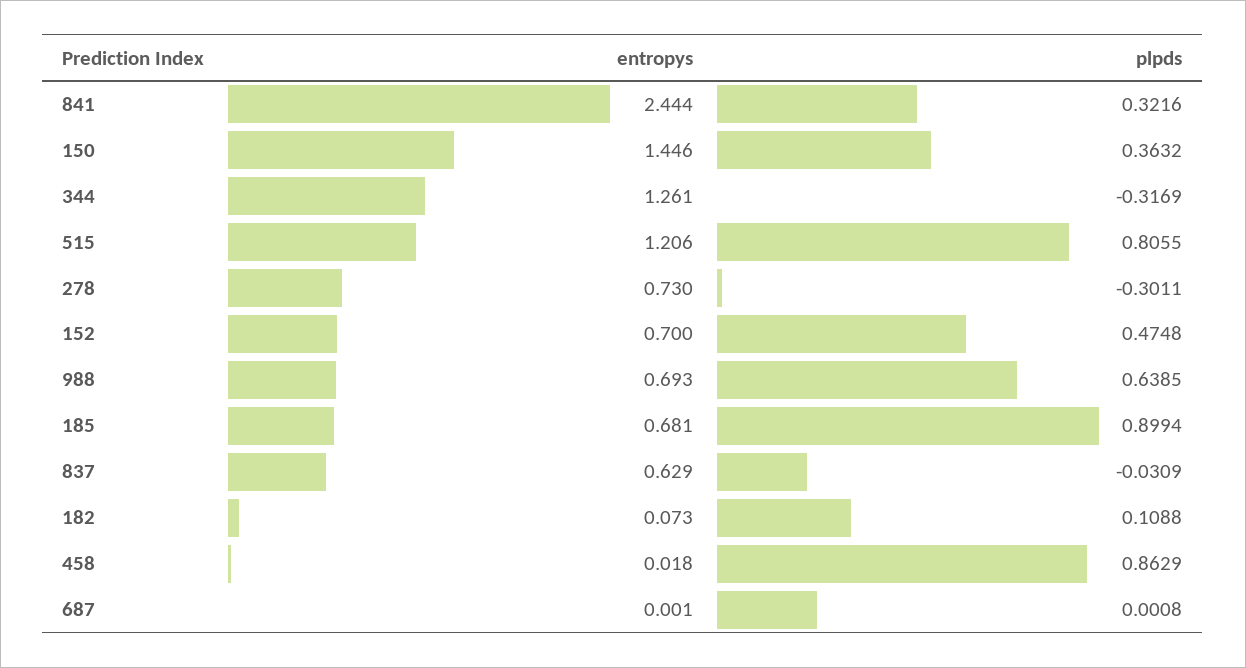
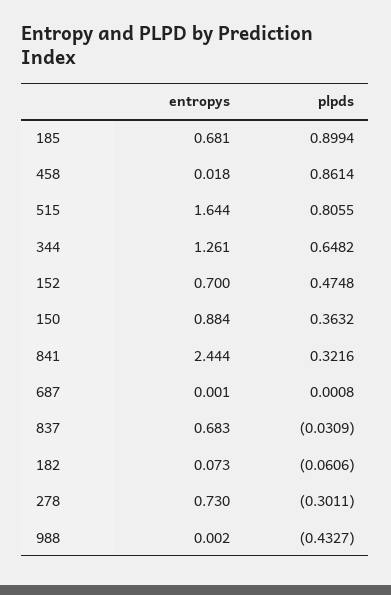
  {
    "entropys": {
      "841": 2.444,
-     "150": 1.446,
+     "150": 0.884,
      "344": 1.261,
-     "515": 1.206,
+     "515": 1.644,
      "278": 0.73,
      "152": 0.7,
-     "988": 0.693,
+     "988": 0.002,
      "185": 0.681,
-     "837": 0.629,
+     "837": 0.683,
      "182": 0.073,
      "458": 0.018,
      "687": 0.001
    },
    "plpds": {
      "841": 0.3216,
      "150": 0.3632,
-     "344": -0.3169,
+     "344": 0.6482,
      "515": 0.8055,
      "278": -0.3011,
      "152": 0.4748,
-     "988": 0.6385,
+     "988": -0.4327,
      "185": 0.8994,
      "837": -0.0309,
-     "182": 0.1088,
+     "182": -0.0606,
-     "458": 0.8629,
+     "458": 0.8614,
      "687": 0.0008
    }
  }

